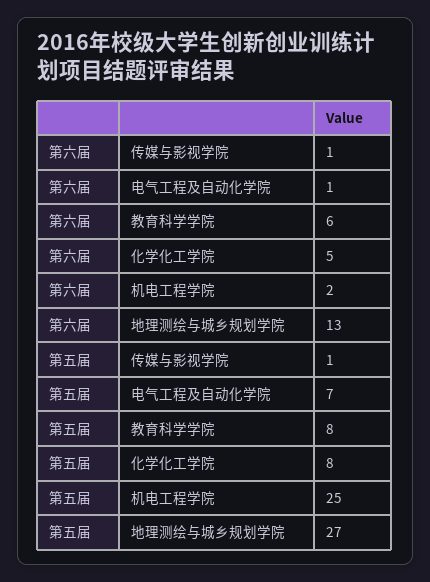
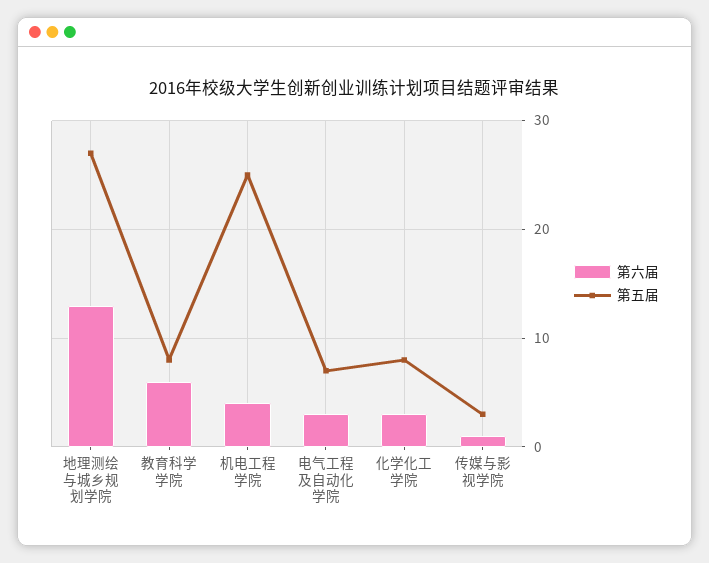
  {
    "第六届": {
      "传媒与影视学院": 1,
-     "电气工程及自动化学院": 1,
+     "电气工程及自动化学院": 3,
      "教育科学学院": 6,
-     "化学化工学院": 5,
+     "化学化工学院": 3,
-     "机电工程学院": 2,
+     "机电工程学院": 4,
      "地理测绘与城乡规划学院": 13
    },
    "第五届": {
-     "传媒与影视学院": 1,
+     "传媒与影视学院": 3,
      "电气工程及自动化学院": 7,
      "教育科学学院": 8,
      "化学化工学院": 8,
      "机电工程学院": 25,
      "地理测绘与城乡规划学院": 27
    }
  }

